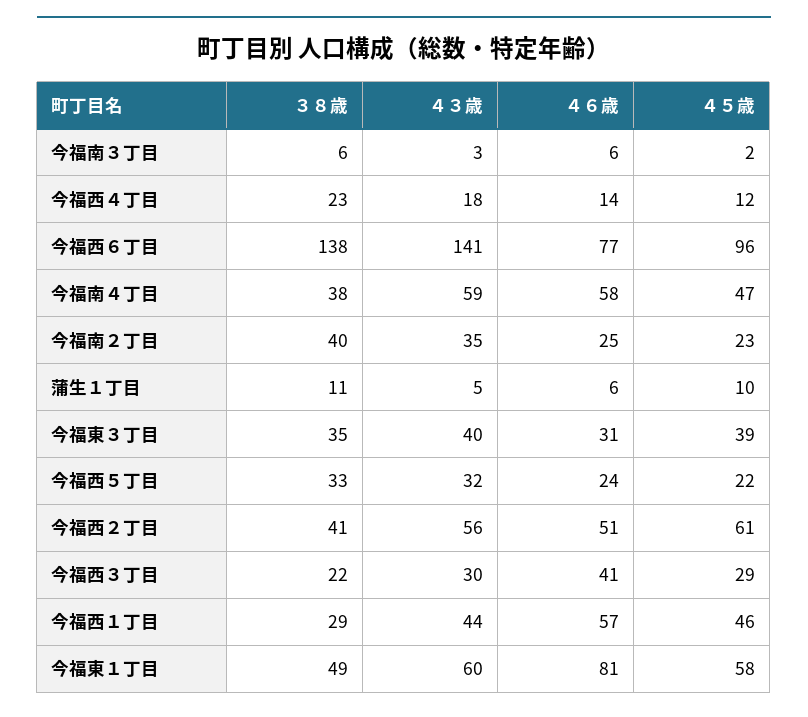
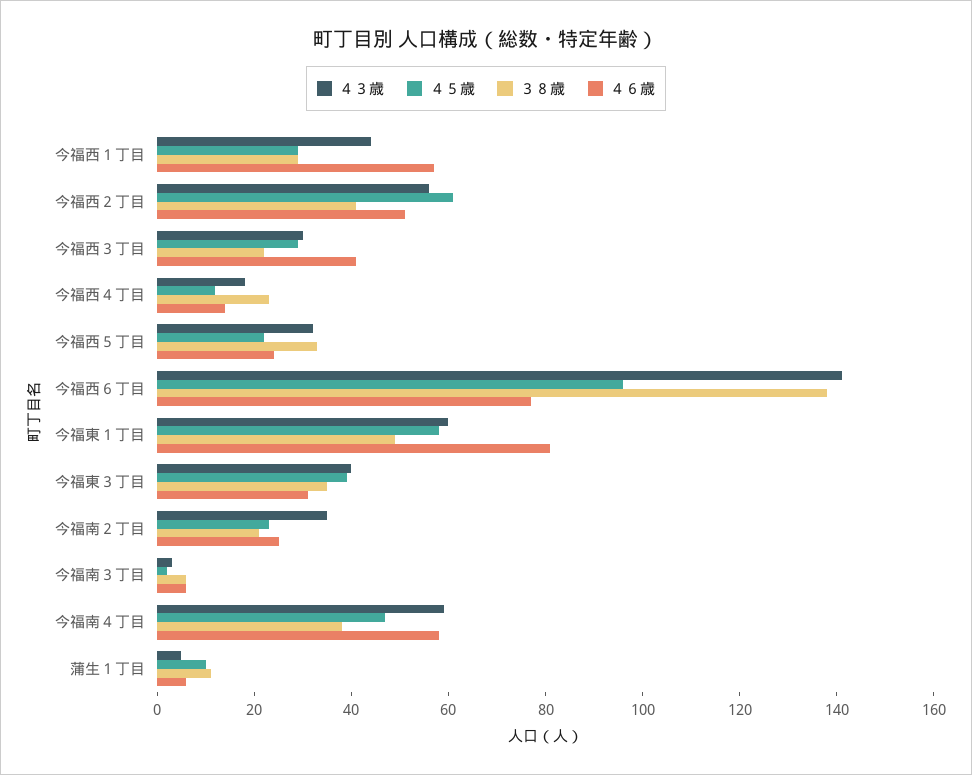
  {
    "３８歳": {
      "今福南３丁目": 6,
      "今福西４丁目": 23,
      "今福西６丁目": 138,
      "今福南４丁目": 38,
-     "今福南２丁目": 40,
+     "今福南２丁目": 20,
      "蒲生１丁目": 11,
      "今福東３丁目": 35,
      "今福西５丁目": 33,
      "今福西２丁目": 41,
      "今福西３丁目": 22,
      "今福西１丁目": 29,
      "今福東１丁目": 49
    },
    "４３歳": {
      "今福南３丁目": 3,
      "今福西４丁目": 18,
      "今福西６丁目": 141,
      "今福南４丁目": 59,
      "今福南２丁目": 35,
      "蒲生１丁目": 5,
      "今福東３丁目": 40,
      "今福西５丁目": 32,
      "今福西２丁目": 56,
      "今福西３丁目": 30,
      "今福西１丁目": 44,
      "今福東１丁目": 60
    },
    "４６歳": {
      "今福南３丁目": 6,
      "今福西４丁目": 14,
      "今福西６丁目": 77,
      "今福南４丁目": 58,
      "今福南２丁目": 25,
      "蒲生１丁目": 6,
      "今福東３丁目": 31,
      "今福西５丁目": 24,
      "今福西２丁目": 51,
      "今福西３丁目": 41,
      "今福西１丁目": 57,
      "今福東１丁目": 81
    },
    "４５歳": {
      "今福南３丁目": 2,
      "今福西４丁目": 12,
      "今福西６丁目": 96,
      "今福南４丁目": 47,
      "今福南２丁目": 23,
      "蒲生１丁目": 10,
      "今福東３丁目": 39,
      "今福西５丁目": 22,
      "今福西２丁目": 61,
      "今福西３丁目": 29,
-     "今福西１丁目": 46,
+     "今福西１丁目": 30,
      "今福東１丁目": 58
    }
  }

